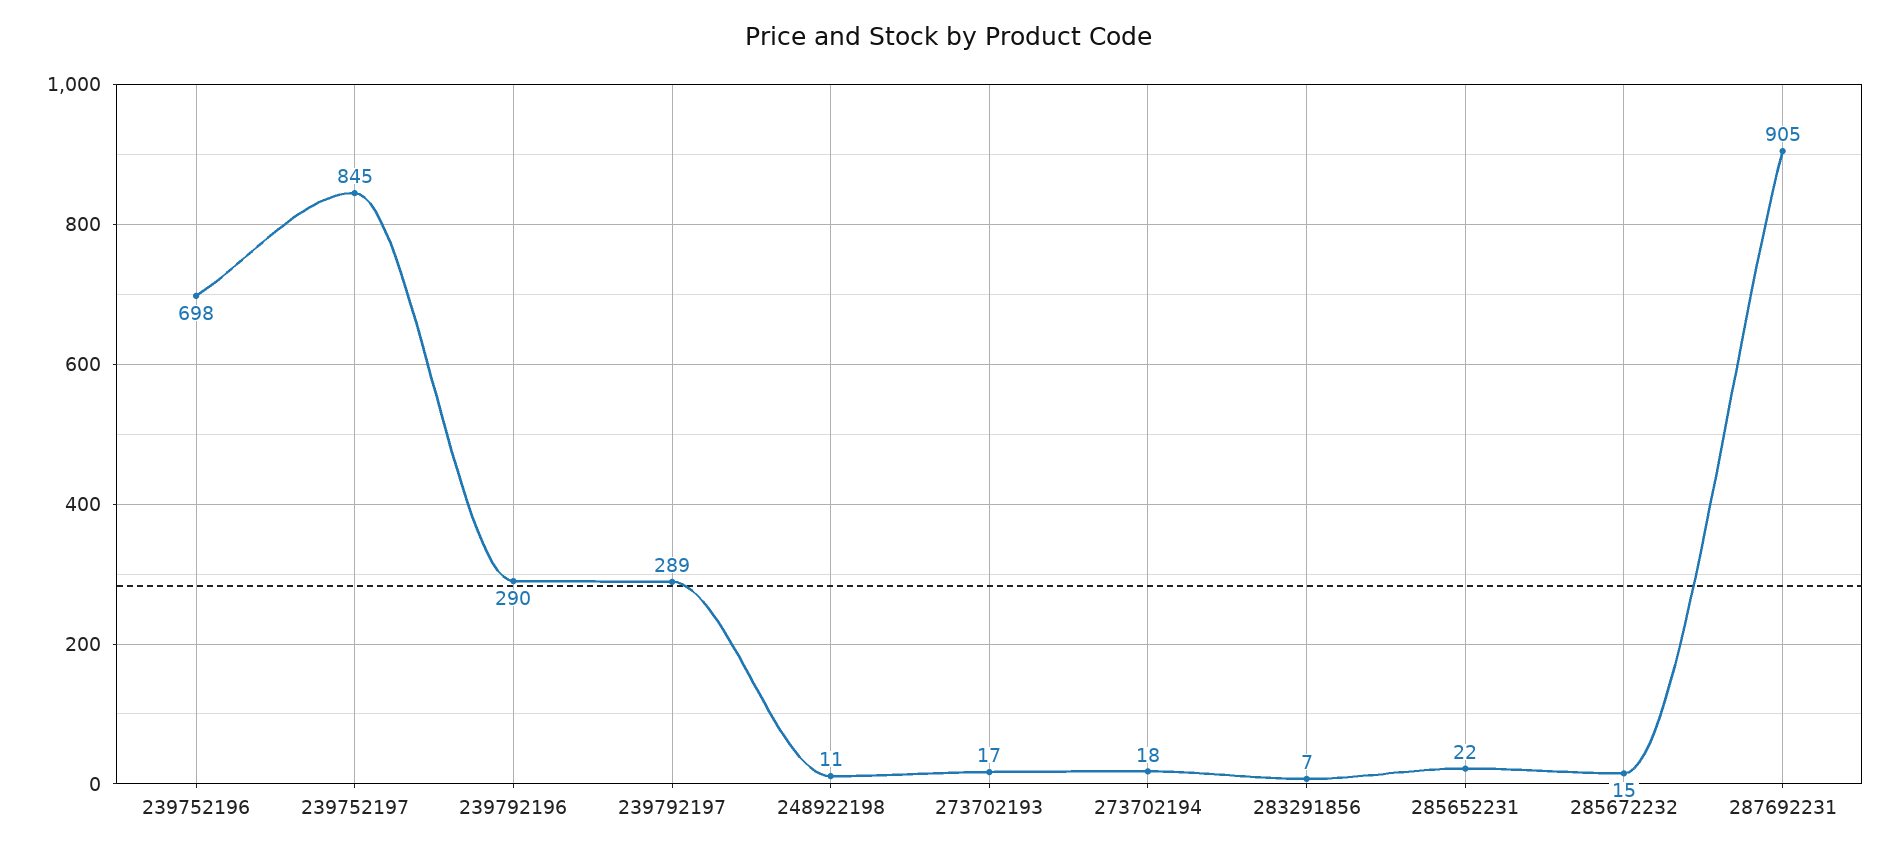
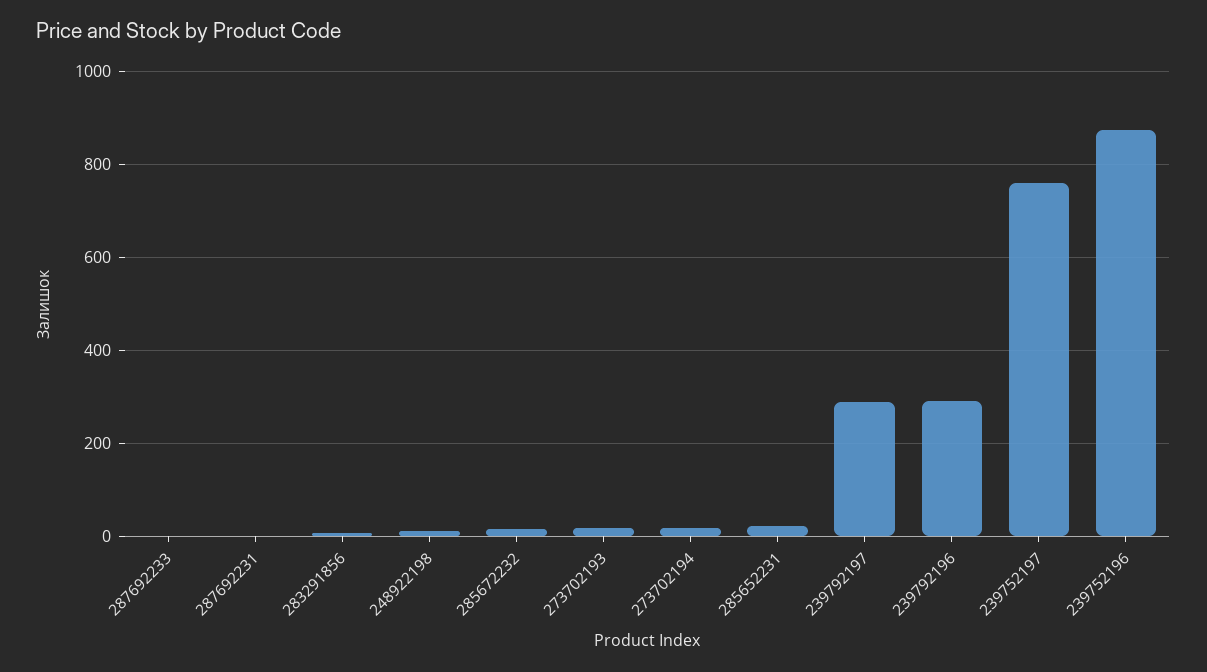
  {
-   "239752196": 698,
+   "239752196": 880,
-   "239752197": 845,
+   "239752197": 760,
    "239792196": 290,
    "239792197": 289,
    "248922198": 11,
    "273702193": 17,
    "273702194": 18,
    "283291856": 7,
    "285652231": 22,
    "285672232": 15,
-   "287692231": 905
+   "287692231": 0,
+   "287692233": 0
  }

